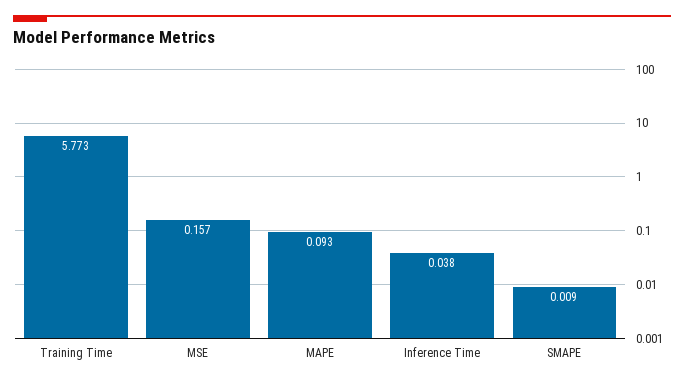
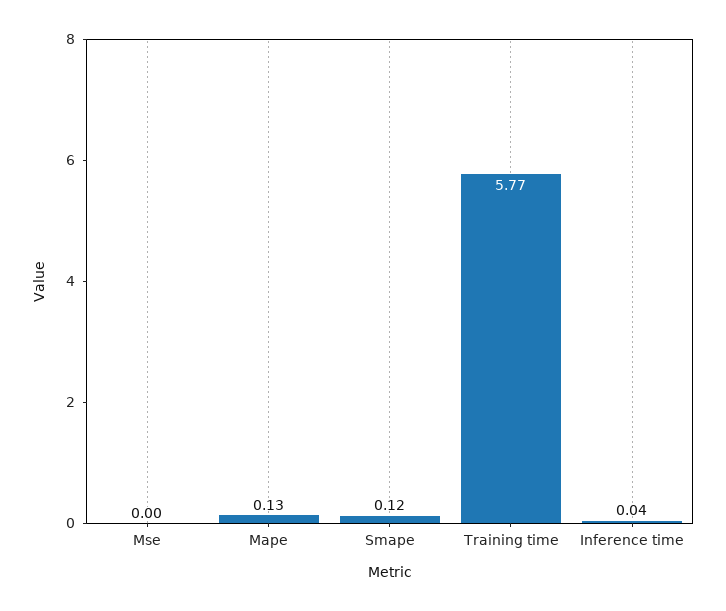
  {
    "Training Time": 5.773,
-   "MSE": 0.157,
+   "MSE": 0,
-   "MAPE": 0.093,
+   "MAPE": 0.13,
    "Inference Time": 0.038,
-   "SMAPE": 0.009
+   "SMAPE": 0.12
  }

